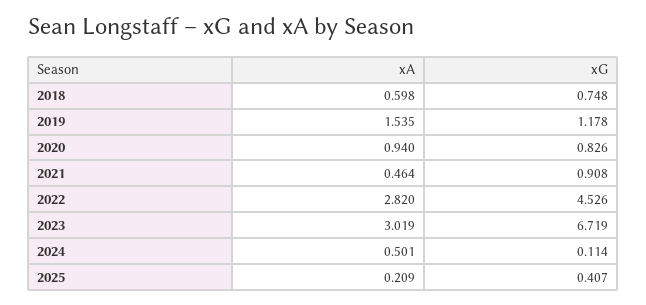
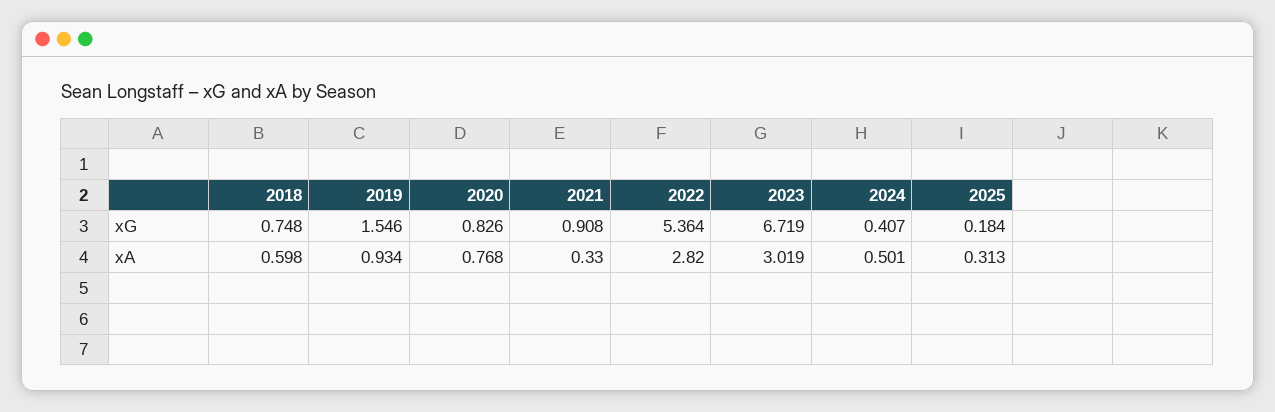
  {
    "xA": {
      "2018": 0.598,
-     "2019": 1.535,
+     "2019": 0.934,
-     "2020": 0.94,
+     "2020": 0.768,
-     "2021": 0.464,
+     "2021": 0.33,
      "2022": 2.82,
      "2023": 3.019,
      "2024": 0.501,
-     "2025": 0.209
+     "2025": 0.313
    },
    "xG": {
      "2018": 0.748,
-     "2019": 1.178,
+     "2019": 1.546,
      "2020": 0.826,
      "2021": 0.908,
-     "2022": 4.526,
+     "2022": 5.364,
      "2023": 6.719,
-     "2024": 0.114,
+     "2024": 0.407,
-     "2025": 0.407
+     "2025": 0.184
    }
  }

